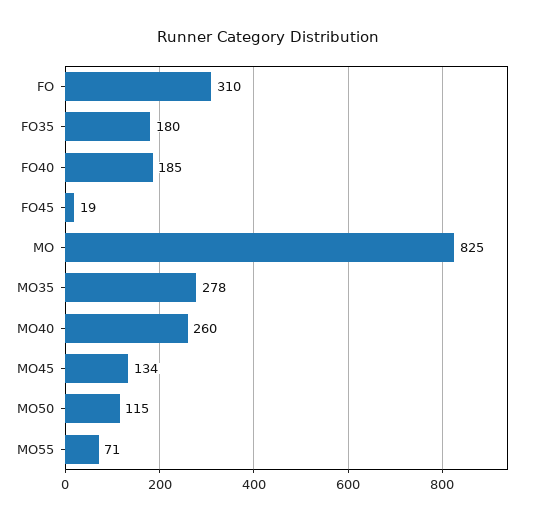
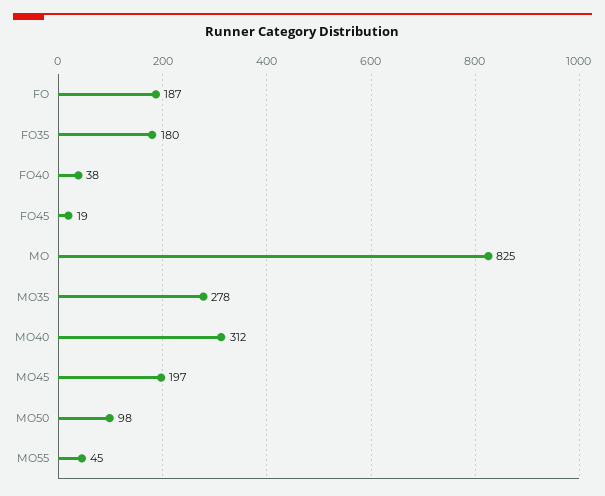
  {
-   "FO": 310,
+   "FO": 187,
    "FO35": 180,
-   "FO40": 185,
+   "FO40": 38,
    "FO45": 19,
    "MO": 825,
    "MO35": 278,
-   "MO40": 260,
+   "MO40": 312,
-   "MO45": 134,
+   "MO45": 197,
-   "MO50": 115,
+   "MO50": 98,
-   "MO55": 71
+   "MO55": 45
  }

